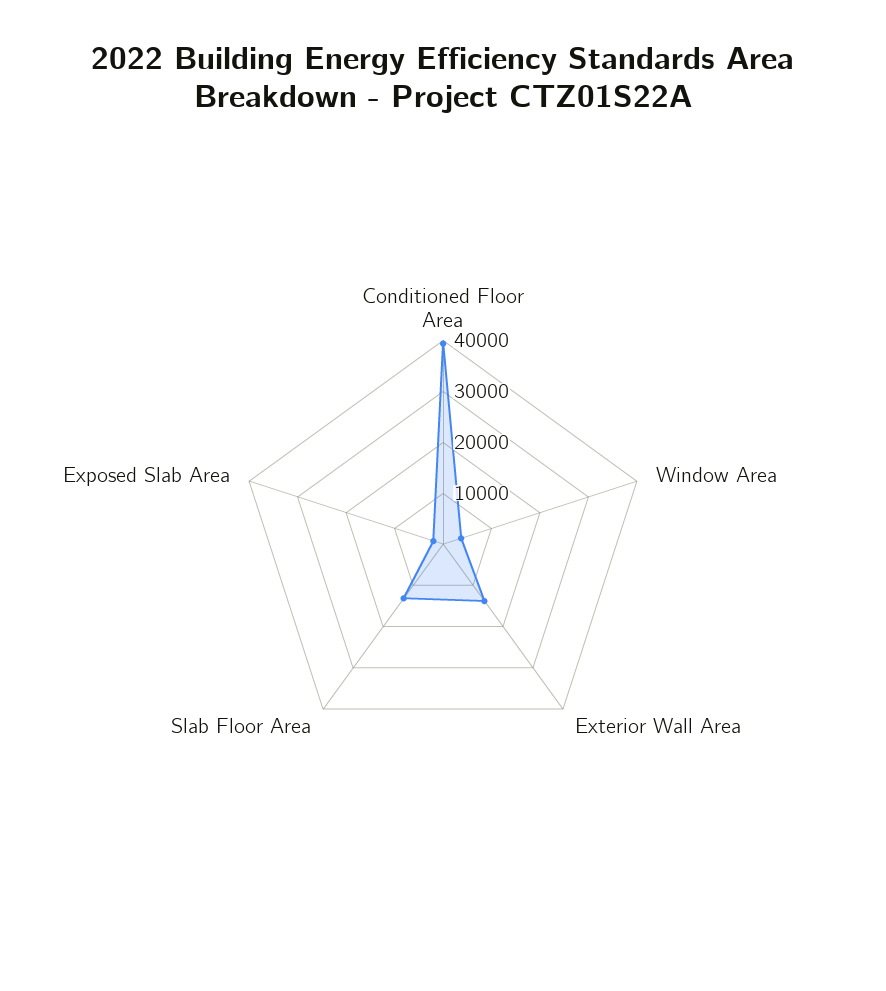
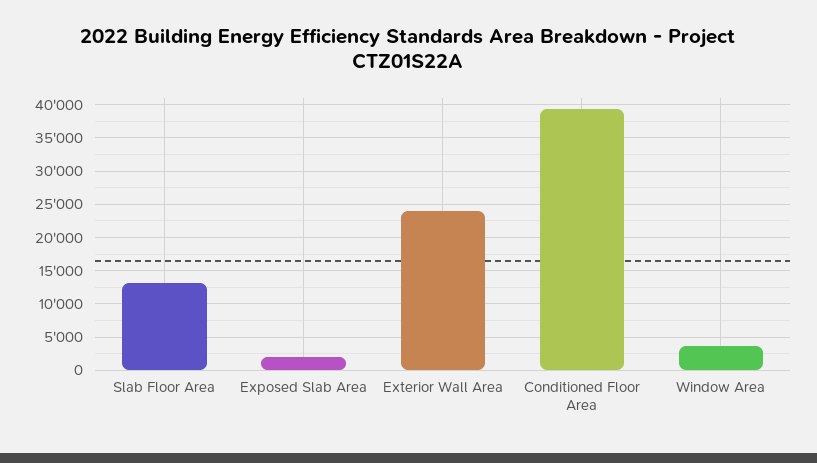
  {
    "Conditioned Floor Area": 39000,
    "Window Area": 4000,
-   "Exterior Wall Area": 14000,
+   "Exterior Wall Area": 24000,
    "Slab Floor Area": 13000,
    "Exposed Slab Area": 2000
  }

